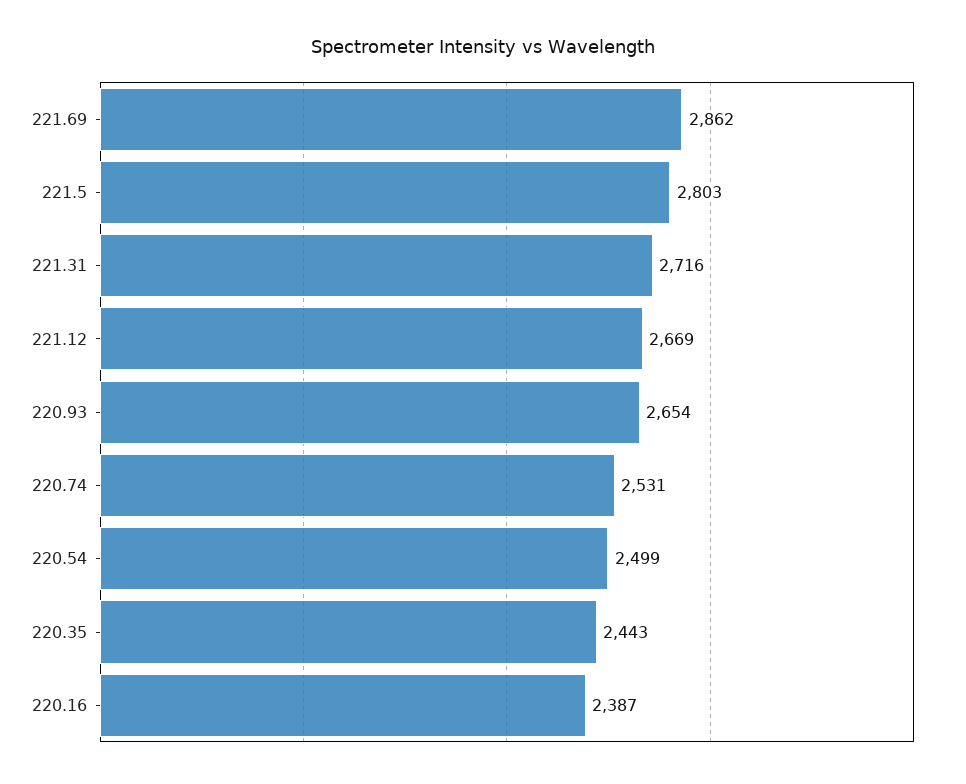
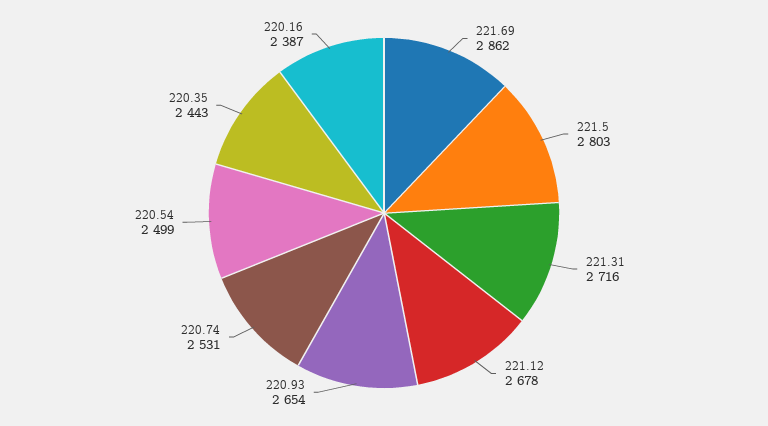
  {
    "221.69": 2862,
    "221.5": 2803,
    "221.31": 2716,
-   "221.12": 2669,
+   "221.12": 2678,
    "220.93": 2654,
    "220.74": 2531,
    "220.54": 2499,
    "220.35": 2443,
    "220.16": 2387
  }

